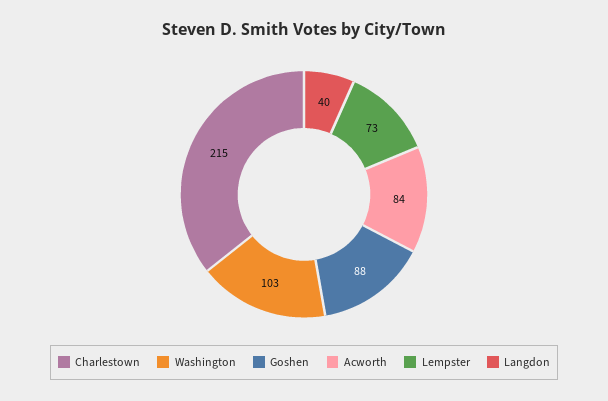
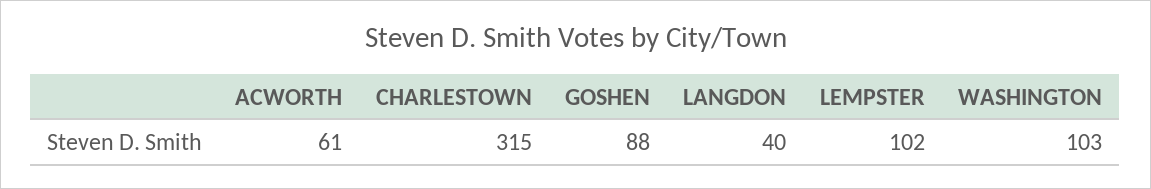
  {
-   "Charlestown": 215,
+   "Charlestown": 315,
    "Washington": 103,
    "Goshen": 88,
-   "Acworth": 84,
+   "Acworth": 61,
-   "Lempster": 73,
+   "Lempster": 102,
    "Langdon": 40
  }

